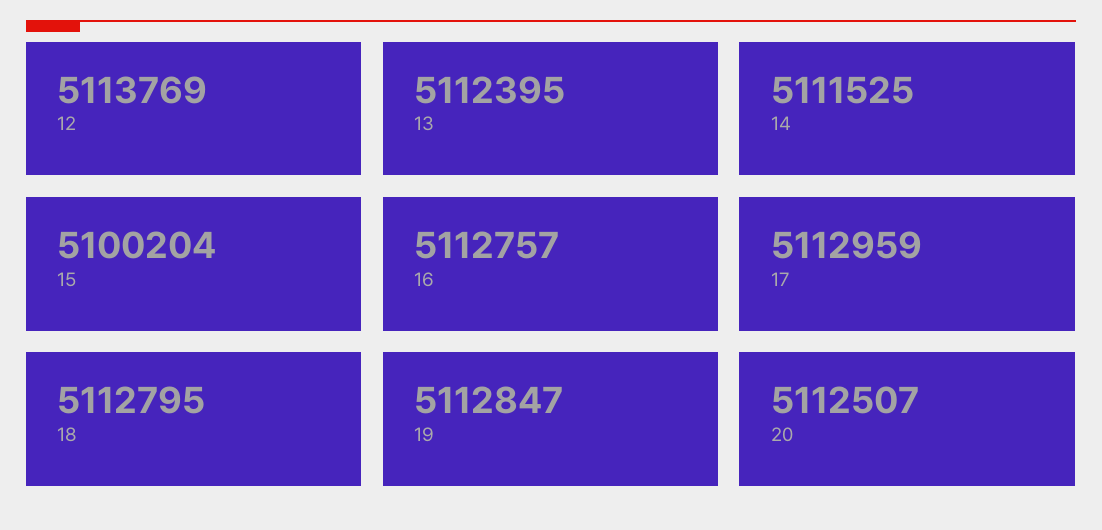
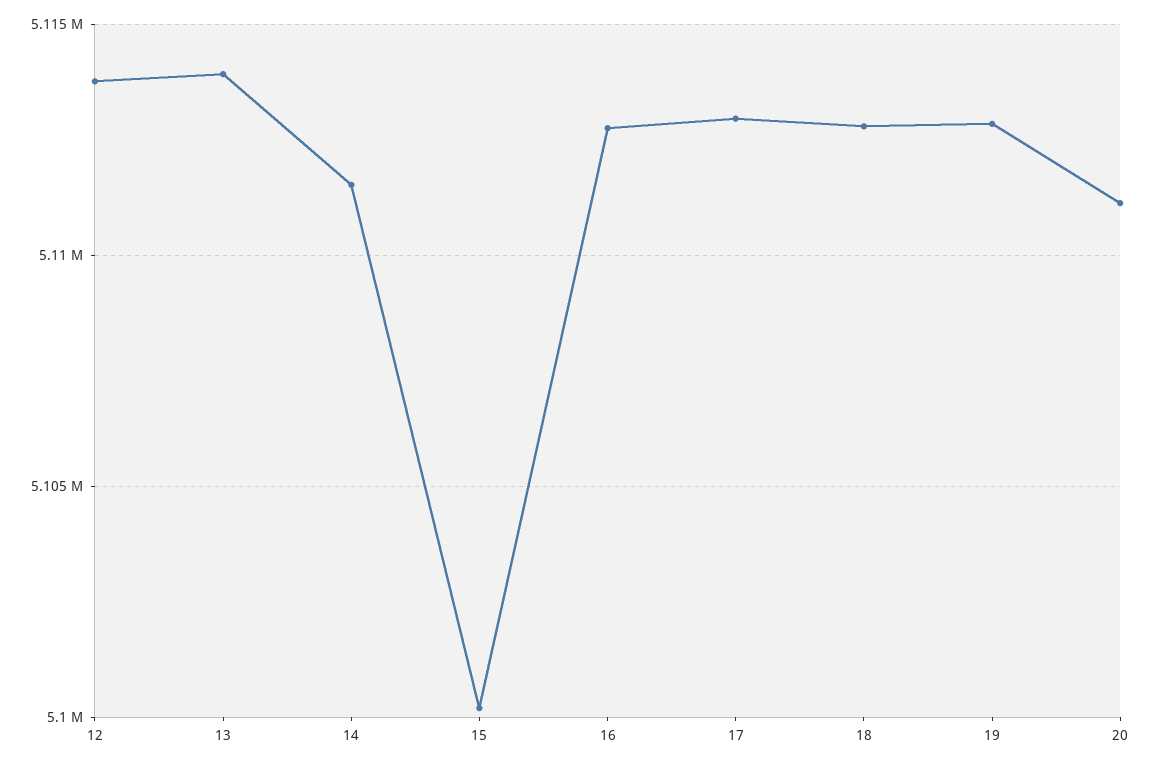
  {
    "12": 5113769,
-   "13": 5112395,
+   "13": 5114000,
    "14": 5111525,
    "15": 5100204,
    "16": 5112757,
    "17": 5112959,
    "18": 5112795,
    "19": 5112847,
-   "20": 5112507
+   "20": 5111000
  }

